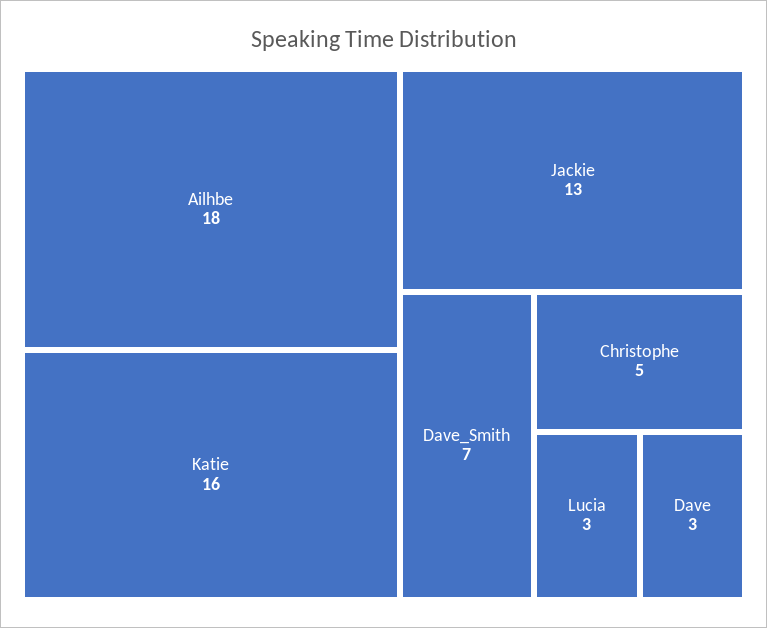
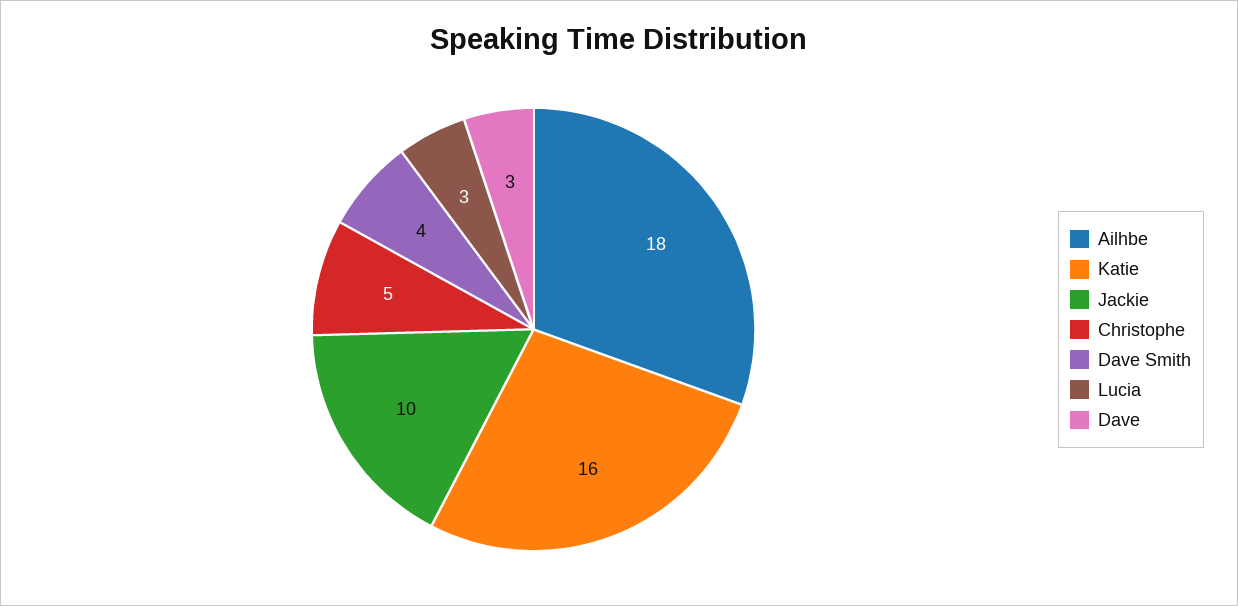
  {
    "Ailhbe": 18,
    "Katie": 16,
-   "Jackie": 13,
+   "Jackie": 10,
-   "Dave_Smith": 7,
+   "Dave_Smith": 4,
    "Christophe": 5,
    "Lucia": 3,
    "Dave": 3
  }

